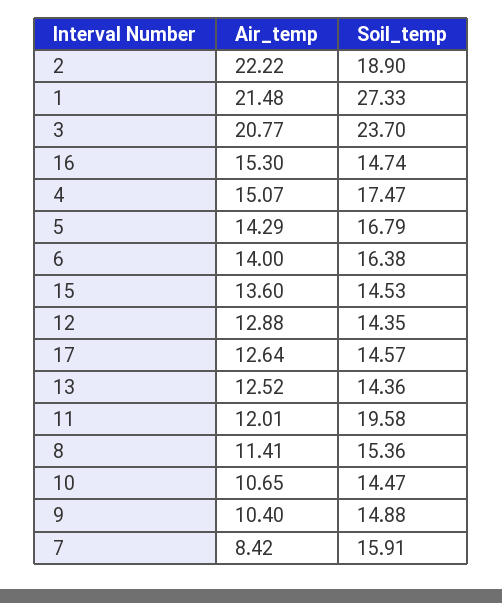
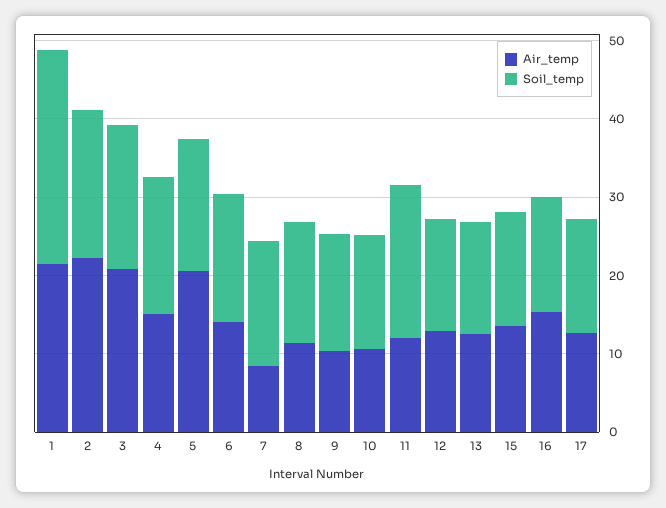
  {
    "Air_temp": {
      "2": 22.22,
      "1": 21.48,
      "3": 20.77,
      "16": 15.3,
      "4": 15.07,
-     "5": 14.29,
+     "5": 20,
      "6": 14,
      "15": 13.6,
      "12": 12.88,
      "17": 12.64,
      "13": 12.52,
      "11": 12.01,
      "8": 11.41,
      "10": 10.65,
      "9": 10.4,
      "7": 8.42
    },
    "Soil_temp": {
      "2": 18.9,
      "1": 27.33,
-     "3": 23.7,
+     "3": 18,
      "16": 14.74,
      "4": 17.47,
      "5": 16.79,
      "6": 16.38,
      "15": 14.53,
      "12": 14.35,
      "17": 14.57,
      "13": 14.36,
      "11": 19.58,
      "8": 15.36,
      "10": 14.47,
      "9": 14.88,
      "7": 15.91
    }
  }

